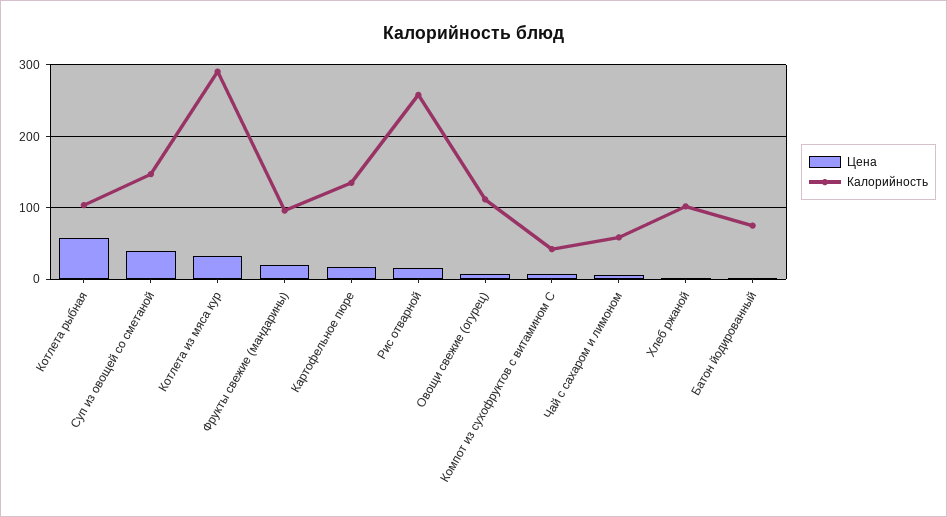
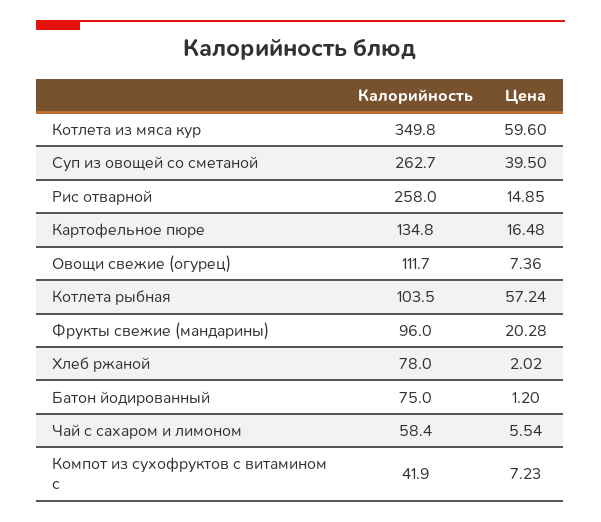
  {
    "Цена": {
      "Котлета рыбная": 57.24,
      "Суп из овощей со сметаной": 39.5,
-     "Котлета из мяса кур": 30,
+     "Котлета из мяса кур": 59.6,
      "Фрукты свежие (мандарины)": 20.28,
      "Картофельное пюре": 16.48,
      "Рис отварной": 14.85,
      "Овощи свежие (огурец)": 7.36,
      "Компот из сухофруктов с витамином С": 7.23,
      "Чай с сахаром и лимоном": 5.54,
      "Хлеб ржаной": 2.02,
      "Батон йодированный": 1.2
    },
    "Калорийность": {
      "Котлета рыбная": 103.5,
-     "Суп из овощей со сметаной": 150,
+     "Суп из овощей со сметаной": 262.7,
-     "Котлета из мяса кур": 290,
+     "Котлета из мяса кур": 349.8,
      "Фрукты свежие (мандарины)": 96,
      "Картофельное пюре": 134.8,
      "Рис отварной": 258,
      "Овощи свежие (огурец)": 111.7,
      "Компот из сухофруктов с витамином С": 41.9,
      "Чай с сахаром и лимоном": 58.4,
-     "Хлеб ржаной": 100,
+     "Хлеб ржаной": 78,
      "Батон йодированный": 75
    }
  }

